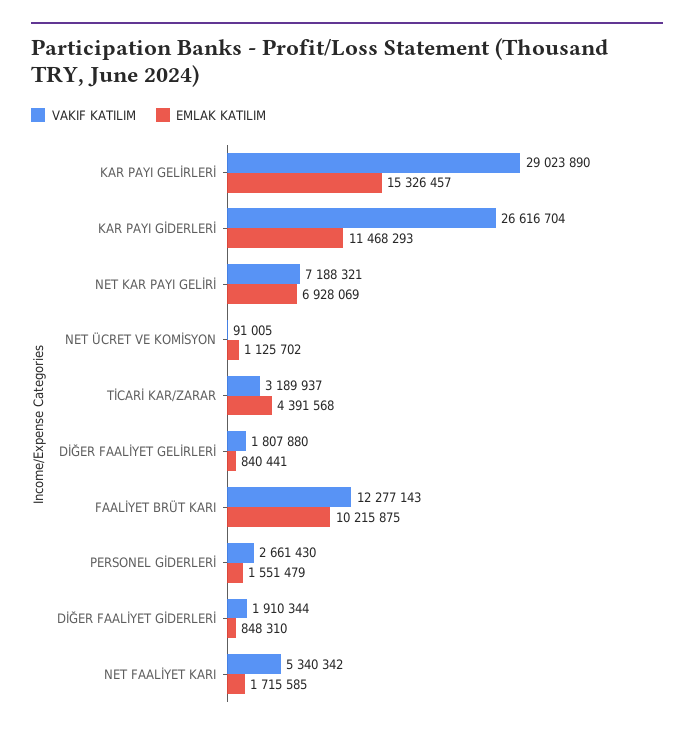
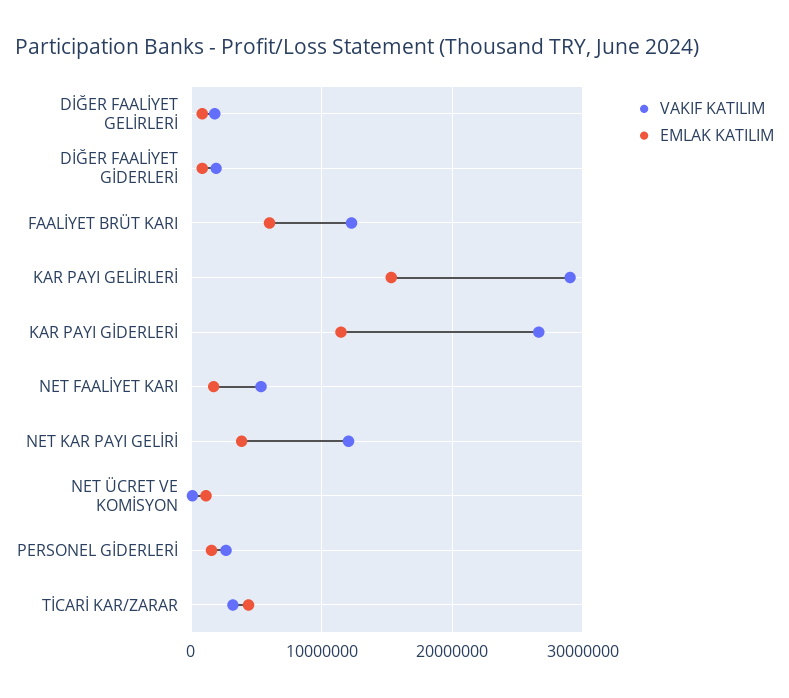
  {
    "VAKIF KATILIM": {
      "KAR PAYI GELİRLERİ": 29023890,
      "KAR PAYI GİDERLERİ": 26616704,
-     "NET KAR PAYI GELİRİ": 7188321,
+     "NET KAR PAYI GELİRİ": 12000000,
      "NET ÜCRET VE KOMİSYON": 91005,
      "TİCARİ KAR/ZARAR": 3189937,
      "DİĞER FAALİYET GELİRLERİ": 1807880,
      "FAALİYET BRÜT KARI": 12277143,
      "PERSONEL GİDERLERİ": 2661430,
      "DİĞER FAALİYET GİDERLERİ": 1910344,
      "NET FAALİYET KARI": 5340342
    },
    "EMLAK KATILIM": {
      "KAR PAYI GELİRLERİ": 15326457,
      "KAR PAYI GİDERLERİ": 11468293,
-     "NET KAR PAYI GELİRİ": 6928069,
+     "NET KAR PAYI GELİRİ": 4000000,
      "NET ÜCRET VE KOMİSYON": 1125702,
      "TİCARİ KAR/ZARAR": 4391568,
      "DİĞER FAALİYET GELİRLERİ": 840441,
-     "FAALİYET BRÜT KARI": 10215875,
+     "FAALİYET BRÜT KARI": 6000000,
      "PERSONEL GİDERLERİ": 1551479,
      "DİĞER FAALİYET GİDERLERİ": 848310,
      "NET FAALİYET KARI": 1715585
    }
  }

